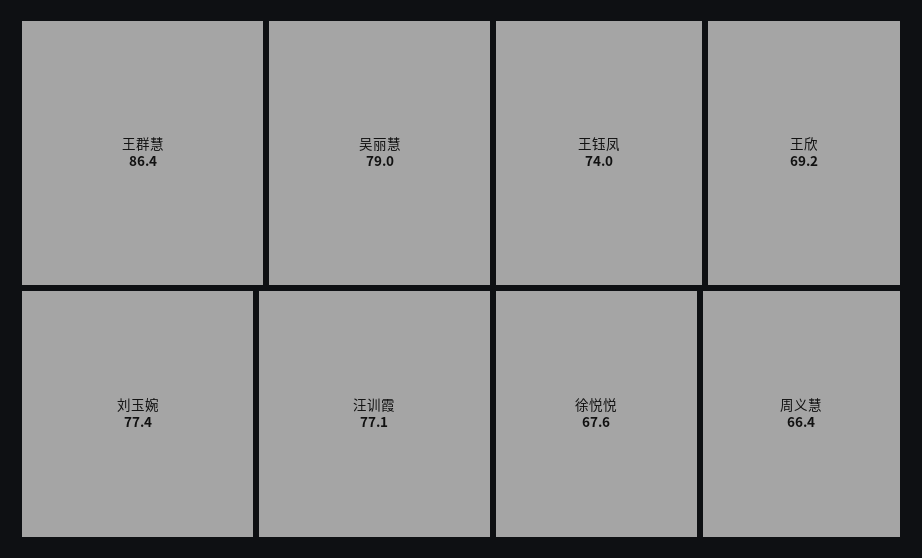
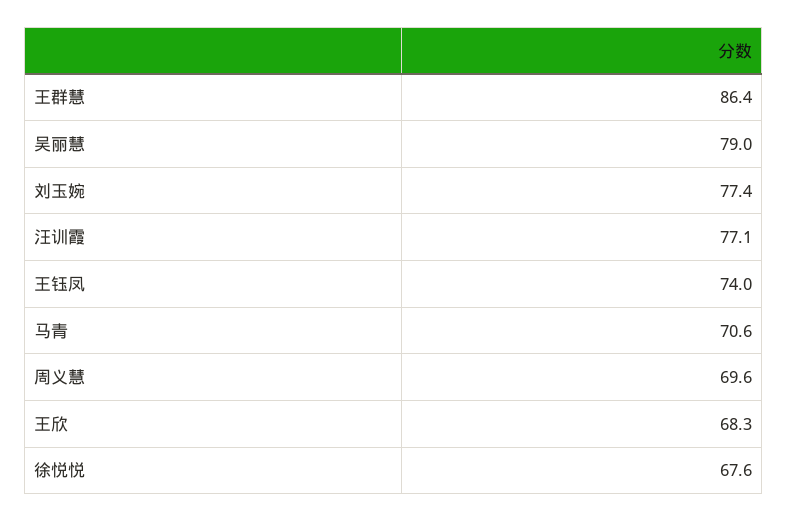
  {
    "王群慧": 86.4,
    "吴丽慧": 79,
    "刘玉婉": 77.4,
    "汪训霞": 77.1,
    "王钰凤": 74,
-   "王欣": 69.2,
+   "王欣": 68.3,
    "徐悦悦": 67.6,
-   "周义慧": 66.4
+   "周义慧": 69.6,
+   "马青": 70.6
  }

